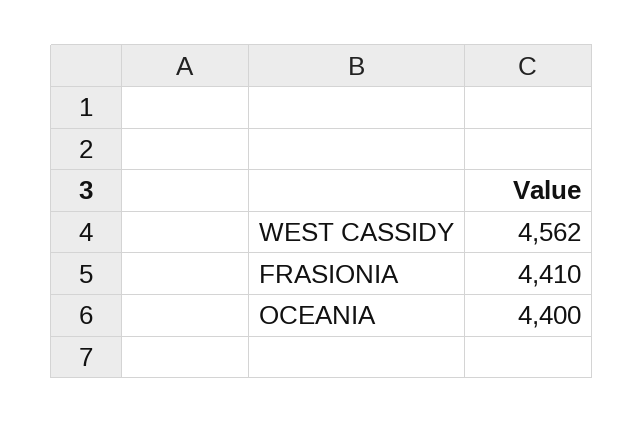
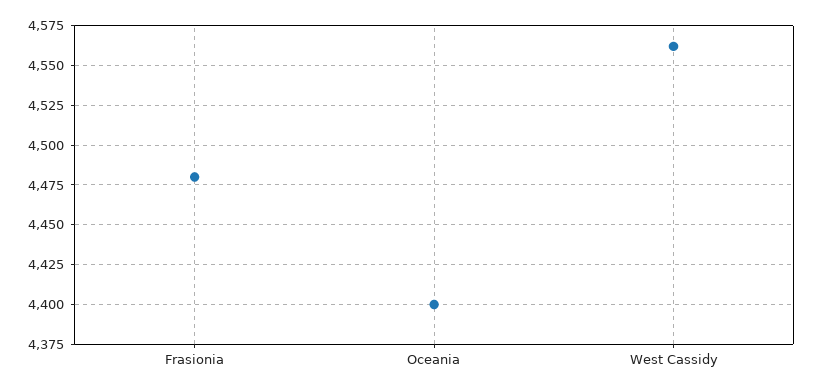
  {
    "WEST CASSIDY": 4562,
-   "FRASIONIA": 4410,
+   "FRASIONIA": 4480,
    "OCEANIA": 4400
  }

